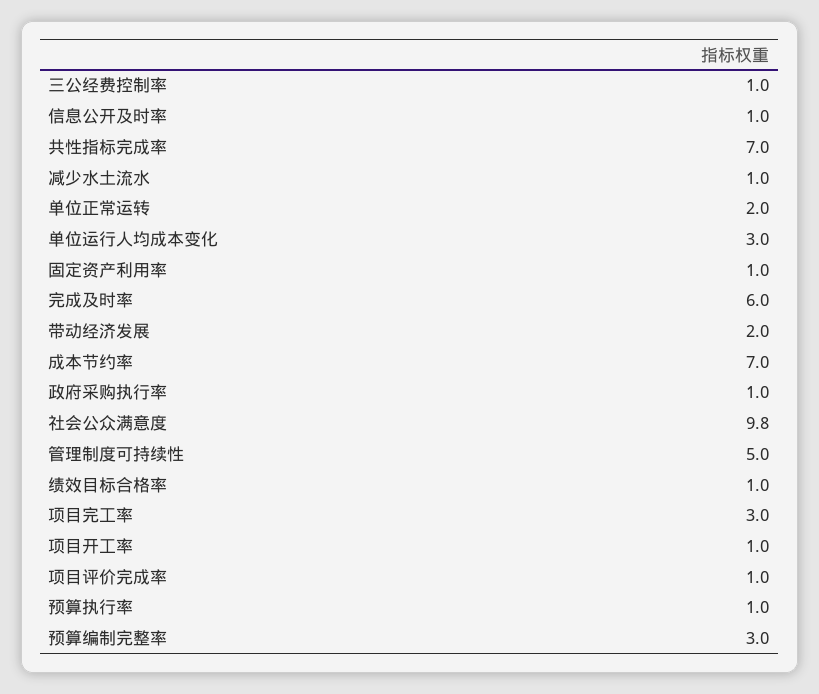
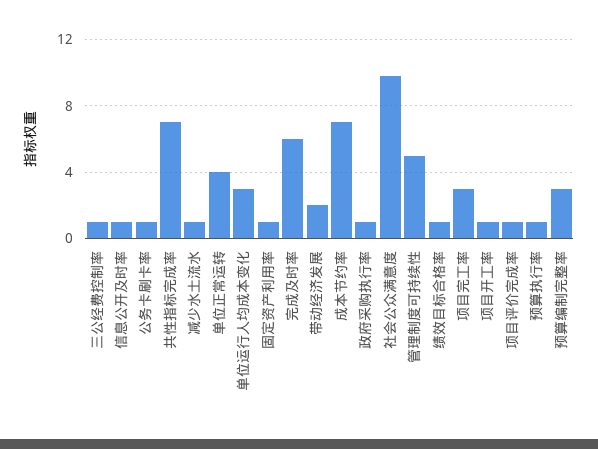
  {
    "三公经费控制率": 1,
    "信息公开及时率": 1,
    "共性指标完成率": 7,
    "减少水土流水": 1,
-   "单位正常运转": 2,
+   "单位正常运转": 4,
    "单位运行人均成本变化": 3,
    "固定资产利用率": 1,
    "完成及时率": 6,
    "带动经济发展": 2,
    "成本节约率": 7,
    "政府采购执行率": 1,
    "社会公众满意度": 9.8,
    "管理制度可持续性": 5,
    "绩效目标合格率": 1,
    "项目完工率": 3,
    "项目开工率": 1,
    "项目评价完成率": 1,
    "预算执行率": 1,
-   "预算编制完整率": 3
+   "预算编制完整率": 3,
+   "公务卡刷卡率": 1
  }

